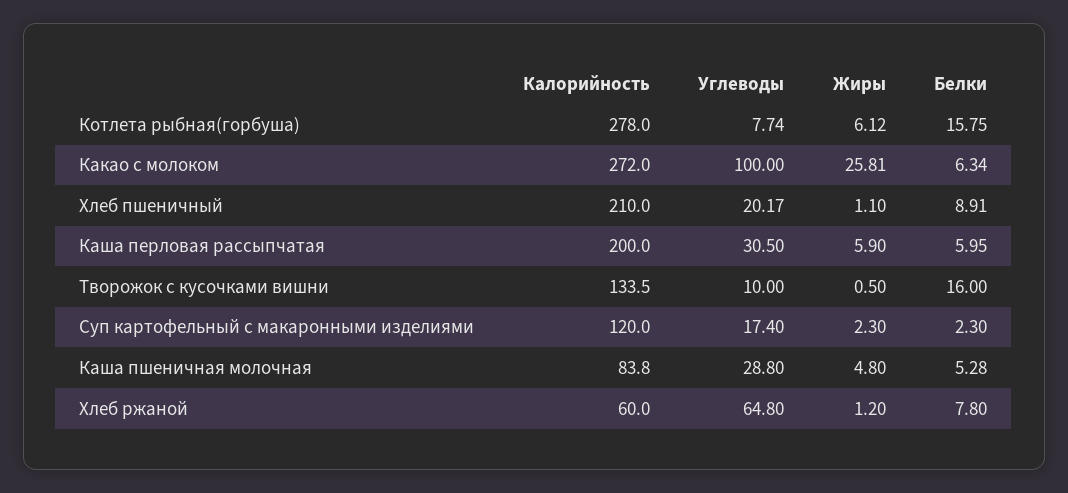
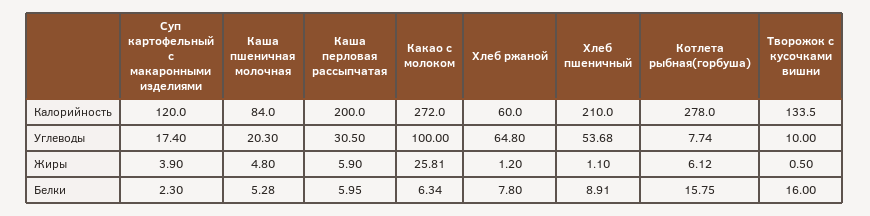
  {
    "Калорийность": {
      "Котлета рыбная(горбуша)": 278,
      "Какао с молоком": 272,
      "Хлеб пшеничный": 210,
      "Каша перловая рассыпчатая": 200,
      "Творожок с кусочками вишни": 133.5,
      "Суп картофельный с макаронными изделиями": 120,
-     "Каша пшеничная молочная": 83.8,
+     "Каша пшеничная молочная": 84,
      "Хлеб ржаной": 60
    },
    "Углеводы": {
      "Котлета рыбная(горбуша)": 7.74,
      "Какао с молоком": 100,
-     "Хлеб пшеничный": 20.17,
+     "Хлеб пшеничный": 53.68,
      "Каша перловая рассыпчатая": 30.5,
      "Творожок с кусочками вишни": 10,
      "Суп картофельный с макаронными изделиями": 17.4,
-     "Каша пшеничная молочная": 28.8,
+     "Каша пшеничная молочная": 20.3,
      "Хлеб ржаной": 64.8
    },
    "Жиры": {
      "Котлета рыбная(горбуша)": 6.12,
      "Какао с молоком": 25.81,
      "Хлеб пшеничный": 1.1,
      "Каша перловая рассыпчатая": 5.9,
      "Творожок с кусочками вишни": 0.5,
-     "Суп картофельный с макаронными изделиями": 2.3,
+     "Суп картофельный с макаронными изделиями": 3.9,
      "Каша пшеничная молочная": 4.8,
      "Хлеб ржаной": 1.2
    },
    "Белки": {
      "Котлета рыбная(горбуша)": 15.75,
      "Какао с молоком": 6.34,
      "Хлеб пшеничный": 8.91,
      "Каша перловая рассыпчатая": 5.95,
      "Творожок с кусочками вишни": 16,
      "Суп картофельный с макаронными изделиями": 2.3,
      "Каша пшеничная молочная": 5.28,
      "Хлеб ржаной": 7.8
    }
  }

